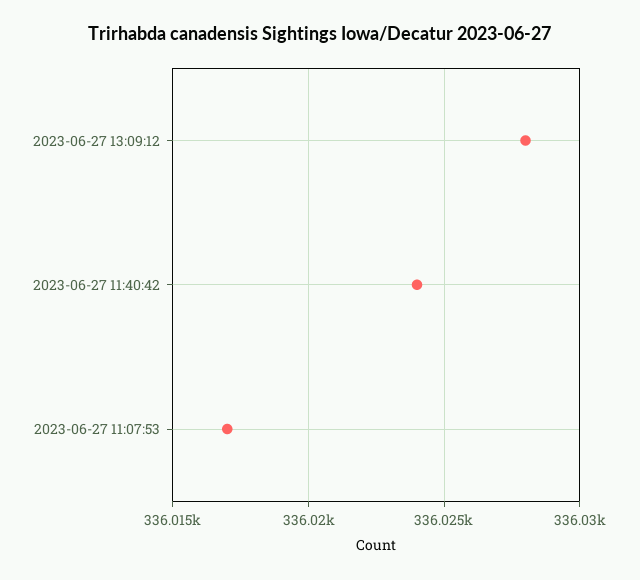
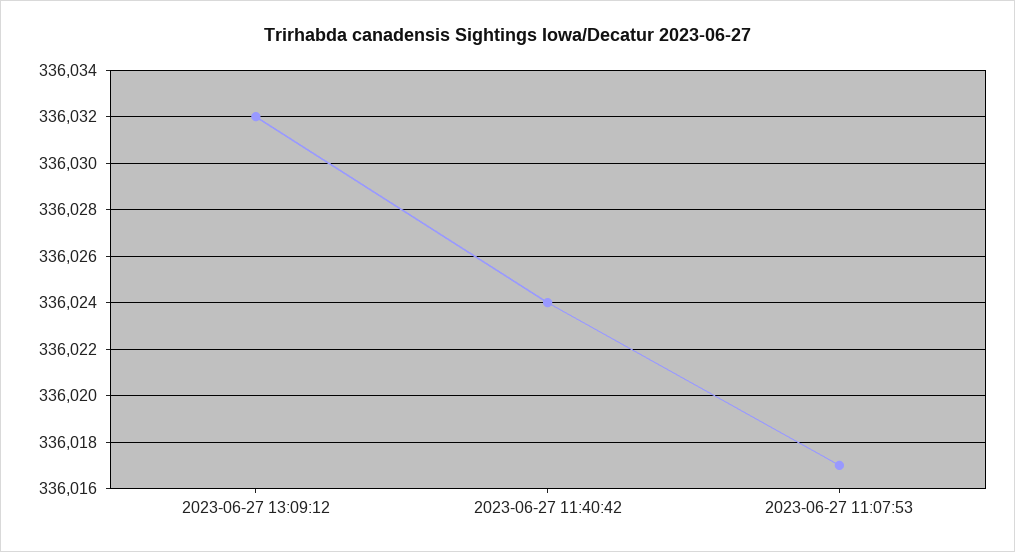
  {
-   "2023-06-27 13:09:12": 336028,
+   "2023-06-27 13:09:12": 336032,
    "2023-06-27 11:40:42": 336024,
    "2023-06-27 11:07:53": 336017
  }

